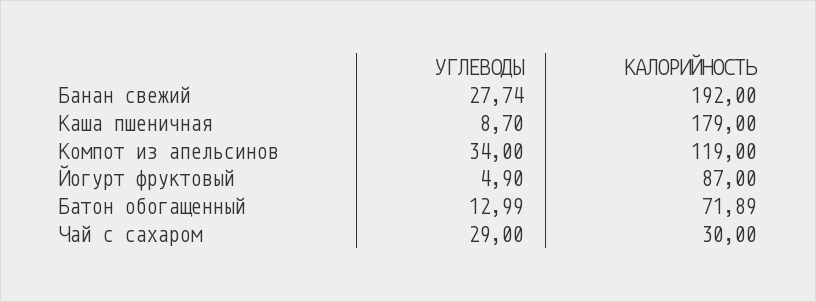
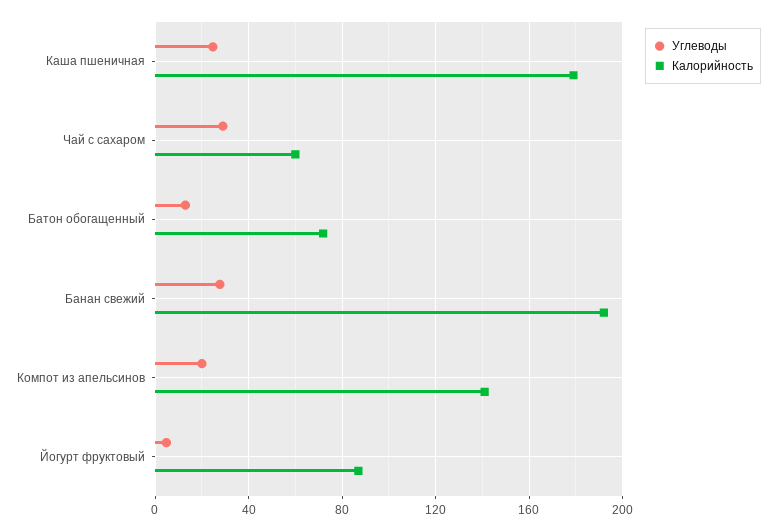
  {
    "УГЛЕВОДЫ": {
      "Банан свежий": 27.74,
-     "Каша пшеничная": 8.7,
+     "Каша пшеничная": 25,
-     "Компот из апельсинов": 34,
+     "Компот из апельсинов": 20,
      "Йогурт фруктовый": 4.9,
      "Батон обогащенный": 12.99,
      "Чай с сахаром": 29
    },
    "КАЛОРИЙНОСТЬ": {
      "Банан свежий": 192,
      "Каша пшеничная": 179,
-     "Компот из апельсинов": 119,
+     "Компот из апельсинов": 140,
      "Йогурт фруктовый": 87,
      "Батон обогащенный": 71.89,
-     "Чай с сахаром": 30
+     "Чай с сахаром": 60
    }
  }

